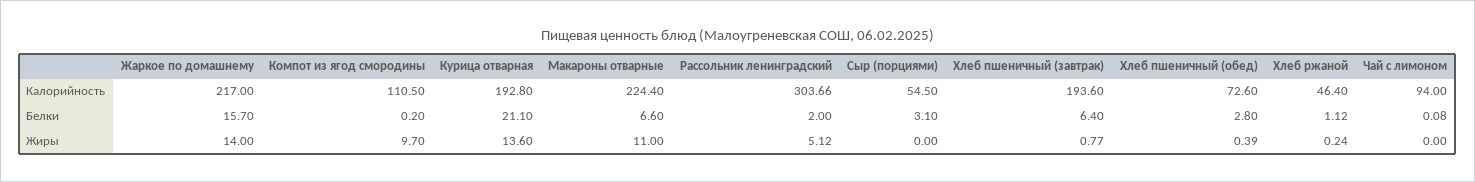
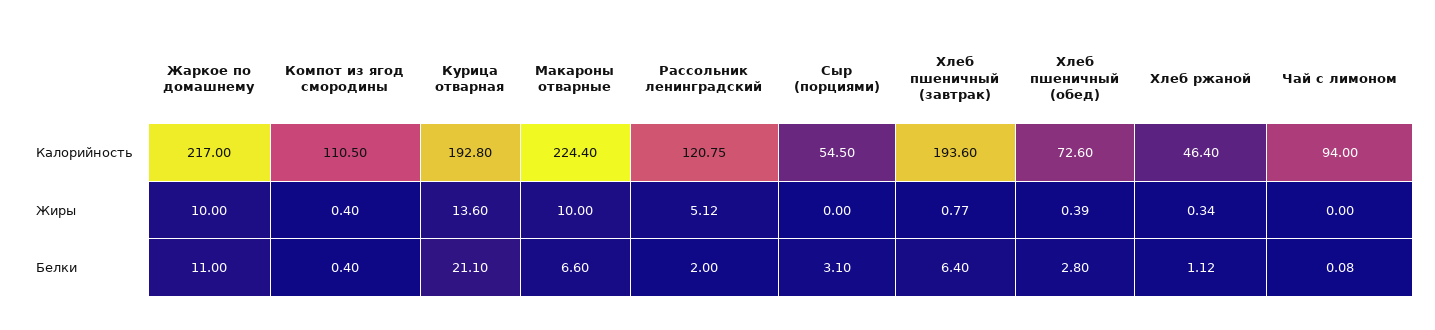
  {
    "Жаркое по домашнему": {
      "Калорийность": 217,
-     "Белки": 15.7,
+     "Белки": 11,
-     "Жиры": 14
+     "Жиры": 10
    },
    "Компот из ягод смородины": {
      "Калорийность": 110.5,
-     "Белки": 0.2,
+     "Белки": 0.4,
-     "Жиры": 9.7
+     "Жиры": 0.4
    },
    "Курица отварная": {
      "Калорийность": 192.8,
      "Белки": 21.1,
      "Жиры": 13.6
    },
    "Макароны отварные": {
      "Калорийность": 224.4,
      "Белки": 6.6,
-     "Жиры": 11
+     "Жиры": 10
    },
    "Рассольник ленинградский": {
-     "Калорийность": 303.66,
+     "Калорийность": 120.75,
      "Белки": 2,
      "Жиры": 5.12
    },
    "Сыр (порциями)": {
      "Калорийность": 54.5,
      "Белки": 3.1,
      "Жиры": 0
    },
    "Хлеб пшеничный (завтрак)": {
      "Калорийность": 193.6,
      "Белки": 6.4,
      "Жиры": 0.77
    },
    "Хлеб пшеничный (обед)": {
      "Калорийность": 72.6,
      "Белки": 2.8,
      "Жиры": 0.39
    },
    "Хлеб ржаной": {
      "Калорийность": 46.4,
      "Белки": 1.12,
-     "Жиры": 0.24
+     "Жиры": 0.34
    },
    "Чай с лимоном": {
      "Калорийность": 94,
      "Белки": 0.08,
      "Жиры": 0
    }
  }

